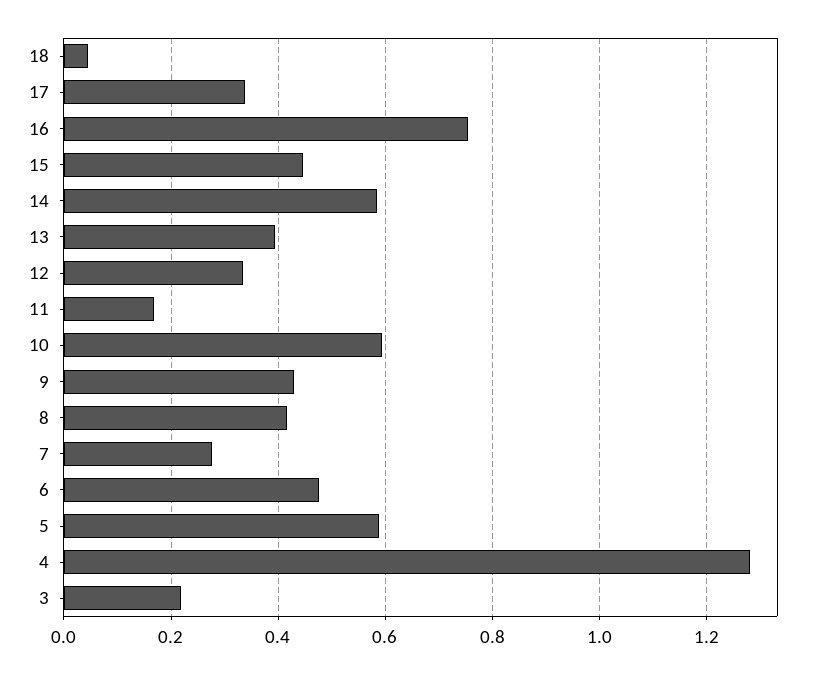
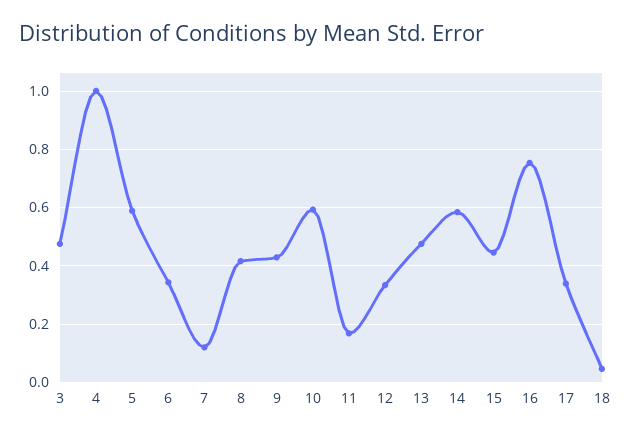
  {
    "18": 0.04,
    "17": 0.34,
    "16": 0.76,
    "15": 0.44,
    "14": 0.58,
-   "13": 0.4,
+   "13": 0.475,
    "12": 0.34,
    "11": 0.16,
    "10": 0.6,
    "9": 0.42,
    "8": 0.42,
-   "7": 0.28,
+   "7": 0.125,
-   "6": 0.48,
+   "6": 0.35,
    "5": 0.58,
-   "4": 1.28,
+   "4": 1,
-   "3": 0.22
+   "3": 0.475
  }

